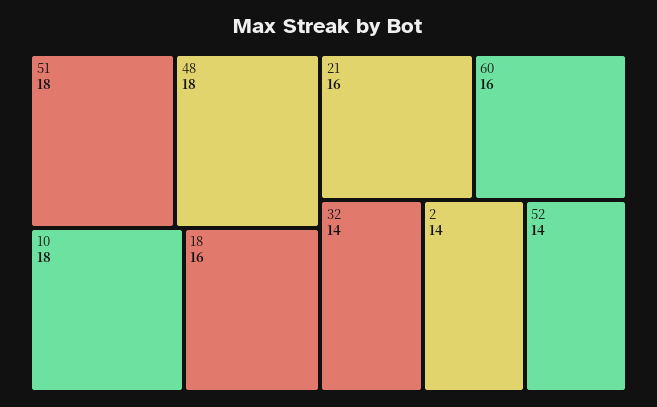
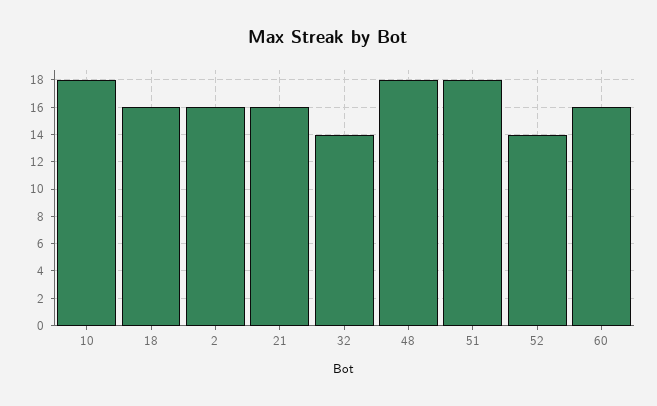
  {
    "51": 18,
    "48": 18,
    "10": 18,
    "18": 16,
    "21": 16,
    "60": 16,
    "32": 14,
-   "2": 14,
+   "2": 16,
    "52": 14
  }

